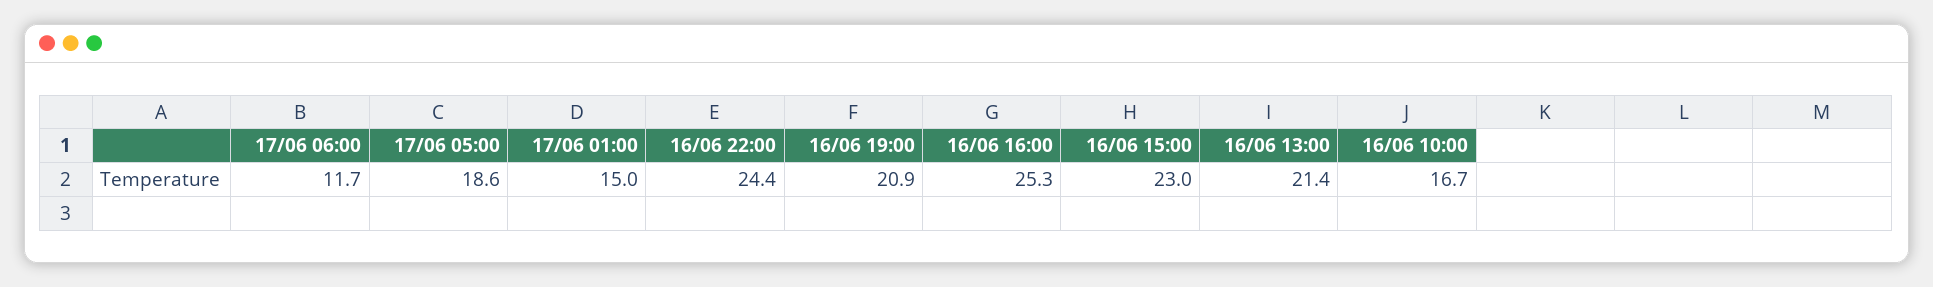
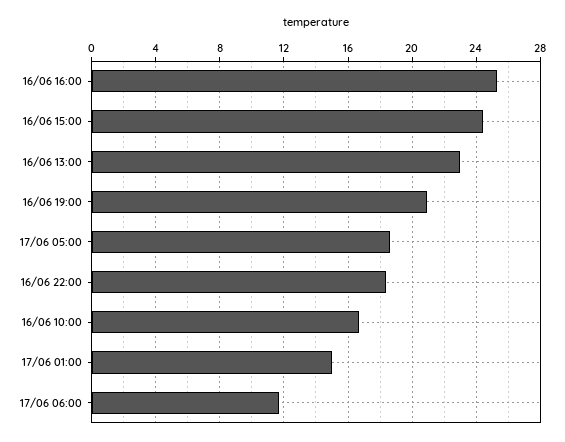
  {
    "17/06 06:00": 11.7,
    "17/06 05:00": 18.6,
    "17/06 01:00": 15,
-   "16/06 22:00": 24.4,
+   "16/06 22:00": 18.5,
    "16/06 19:00": 20.9,
    "16/06 16:00": 25.3,
-   "16/06 15:00": 23,
+   "16/06 15:00": 24.5,
-   "16/06 13:00": 21.4,
+   "16/06 13:00": 23,
    "16/06 10:00": 16.7
  }

